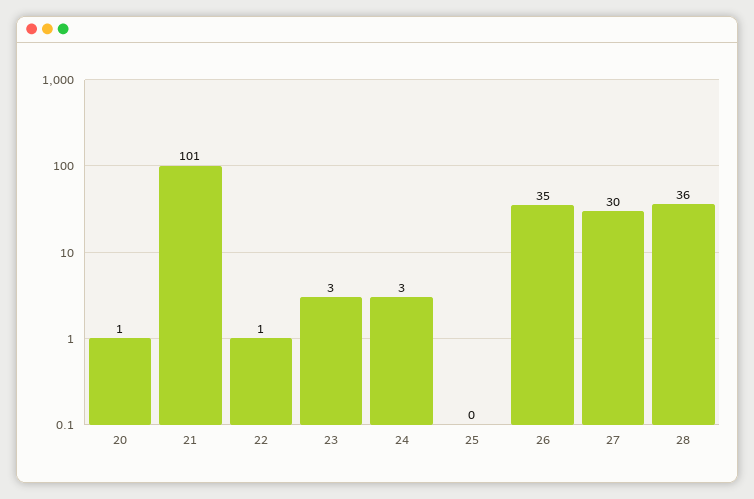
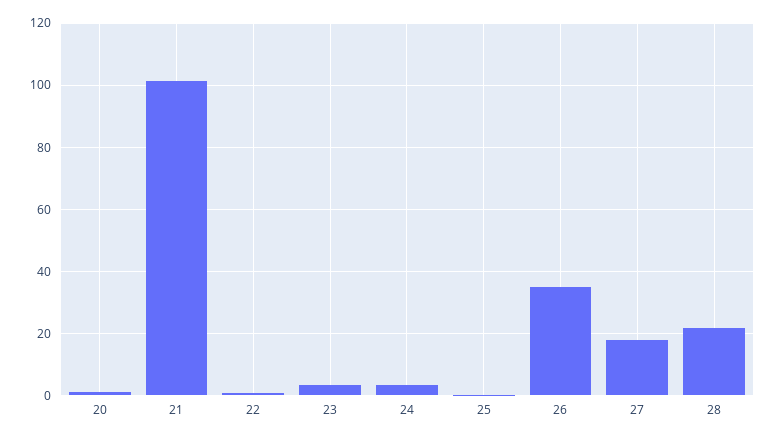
  {
    "20": 1,
    "21": 101,
    "22": 1,
    "23": 3,
    "24": 3,
    "25": 0,
    "26": 35,
-   "27": 30,
+   "27": 18,
-   "28": 36
+   "28": 22
  }

